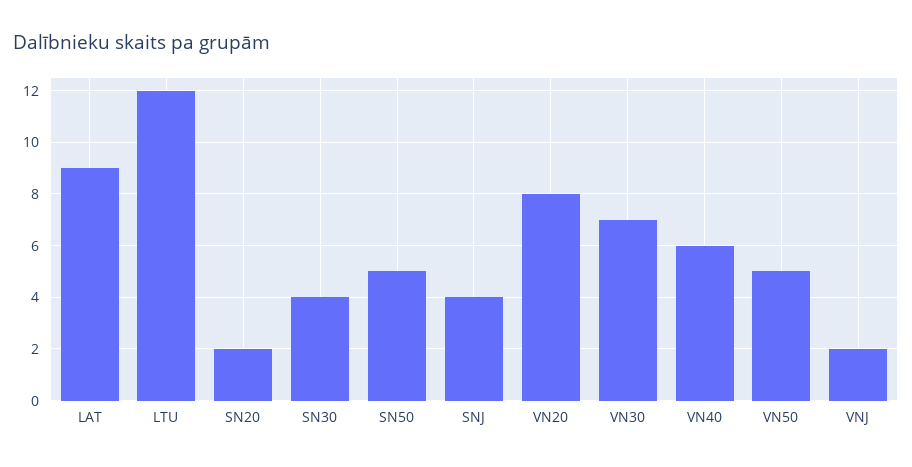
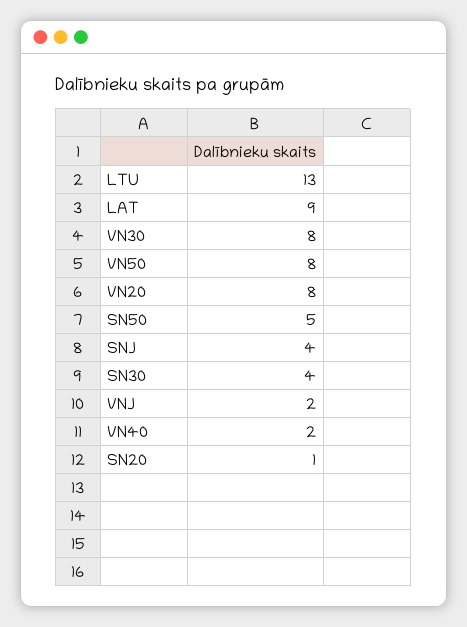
  {
    "LAT": 9,
-   "LTU": 12,
+   "LTU": 13,
-   "SN20": 2,
+   "SN20": 1,
    "SN30": 4,
    "SN50": 5,
    "SNJ": 4,
    "VN20": 8,
-   "VN30": 7,
+   "VN30": 8,
-   "VN40": 6,
+   "VN40": 2,
-   "VN50": 5,
+   "VN50": 8,
    "VNJ": 2
  }

